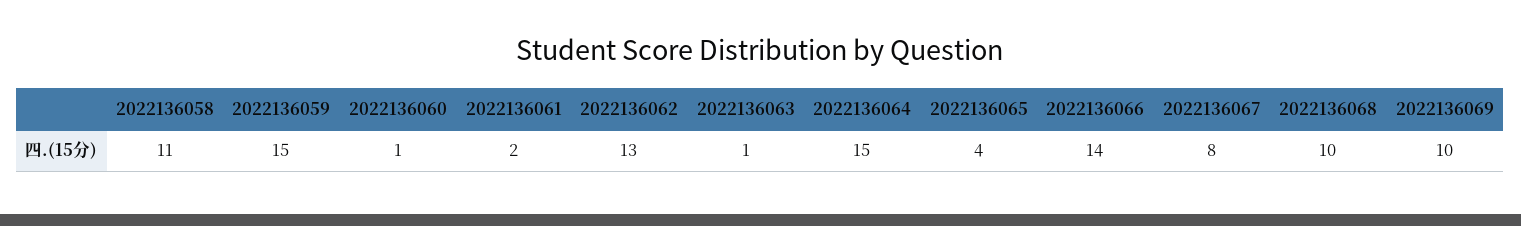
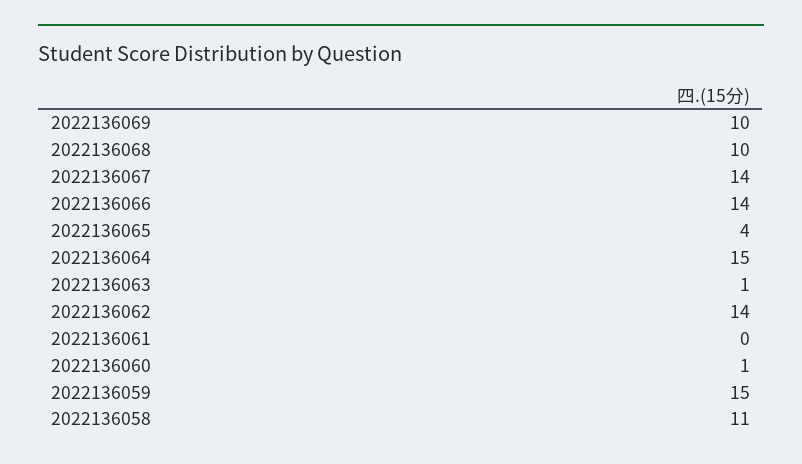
  {
    "2022136058": 11,
    "2022136059": 15,
    "2022136060": 1,
-   "2022136061": 2,
+   "2022136061": 0,
-   "2022136062": 13,
+   "2022136062": 14,
    "2022136063": 1,
    "2022136064": 15,
    "2022136065": 4,
    "2022136066": 14,
-   "2022136067": 8,
+   "2022136067": 14,
    "2022136068": 10,
    "2022136069": 10
  }

